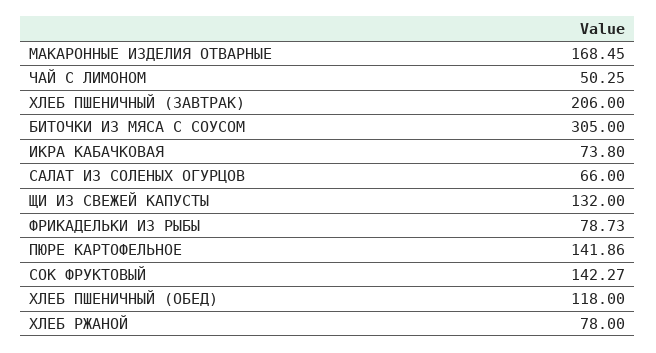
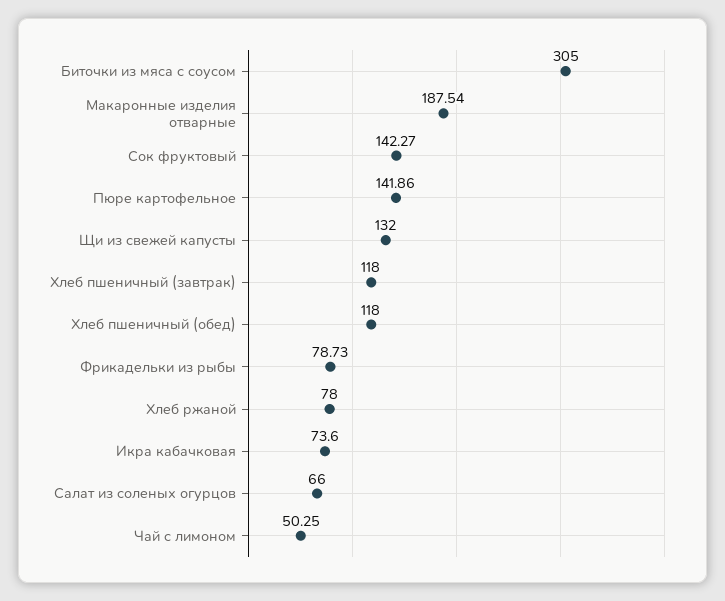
  {
-   "МАКАРОННЫЕ ИЗДЕЛИЯ ОТВАРНЫЕ": 168.45,
+   "МАКАРОННЫЕ ИЗДЕЛИЯ ОТВАРНЫЕ": 187.54,
    "ЧАЙ С ЛИМОНОМ": 50.25,
-   "ХЛЕБ ПШЕНИЧНЫЙ (ЗАВТРАК)": 206,
+   "ХЛЕБ ПШЕНИЧНЫЙ (ЗАВТРАК)": 118,
    "БИТОЧКИ ИЗ МЯСА С СОУСОМ": 305,
-   "ИКРА КАБАЧКОВАЯ": 73.8,
+   "ИКРА КАБАЧКОВАЯ": 73.6,
    "САЛАТ ИЗ СОЛЕНЫХ ОГУРЦОВ": 66,
    "ЩИ ИЗ СВЕЖЕЙ КАПУСТЫ": 132,
    "ФРИКАДЕЛЬКИ ИЗ РЫБЫ": 78.73,
    "ПЮРЕ КАРТОФЕЛЬНОЕ": 141.86,
    "СОК ФРУКТОВЫЙ": 142.27,
    "ХЛЕБ ПШЕНИЧНЫЙ (ОБЕД)": 118,
    "ХЛЕБ РЖАНОЙ": 78
  }

